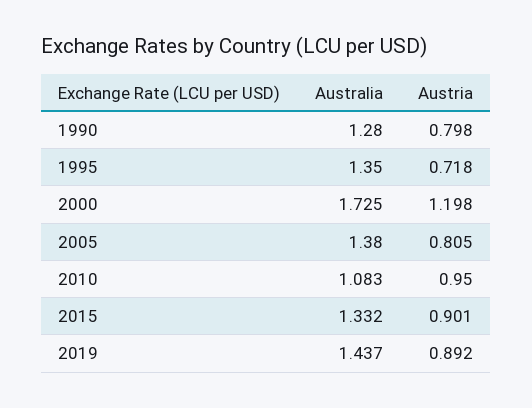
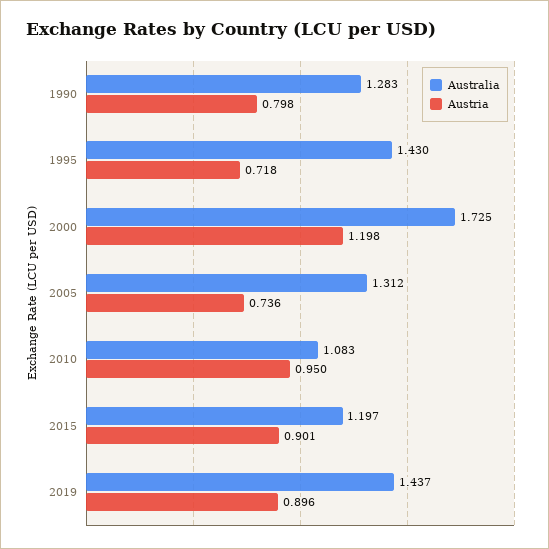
  {
    "Australia": {
-     "1990": 1.28,
+     "1990": 1.283,
-     "1995": 1.35,
+     "1995": 1.43,
      "2000": 1.725,
-     "2005": 1.38,
+     "2005": 1.312,
      "2010": 1.083,
-     "2015": 1.332,
+     "2015": 1.197,
      "2019": 1.437
    },
    "Austria": {
      "1990": 0.798,
      "1995": 0.718,
      "2000": 1.198,
-     "2005": 0.805,
+     "2005": 0.736,
      "2010": 0.95,
      "2015": 0.901,
-     "2019": 0.892
+     "2019": 0.896
    }
  }

